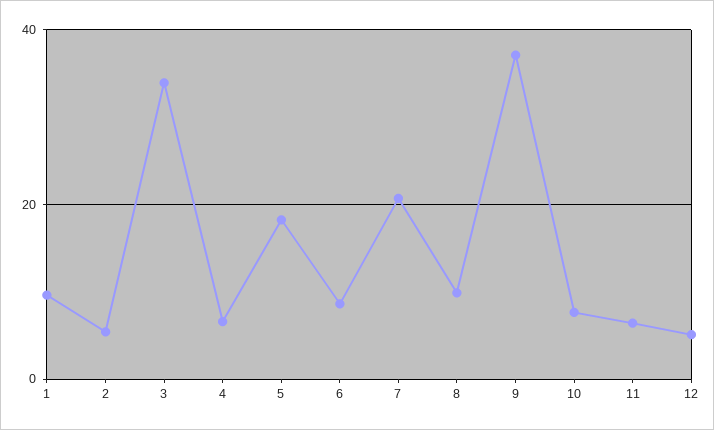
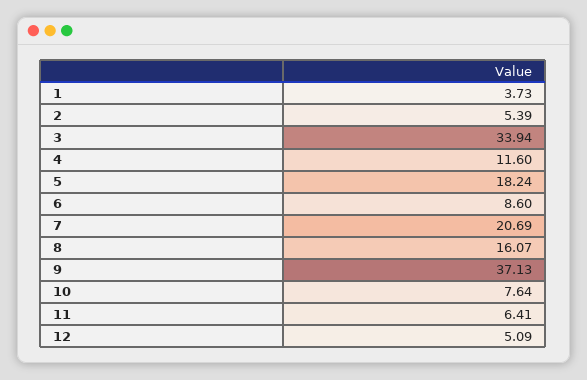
  {
-   "1": 10,
+   "1": 3.73,
    "2": 5.39,
    "3": 33.94,
-   "4": 6,
+   "4": 11.6,
    "5": 18.24,
    "6": 8.6,
    "7": 20.69,
-   "8": 10,
+   "8": 16.07,
    "9": 37.13,
    "10": 7.64,
    "11": 6.41,
    "12": 5.09
  }

